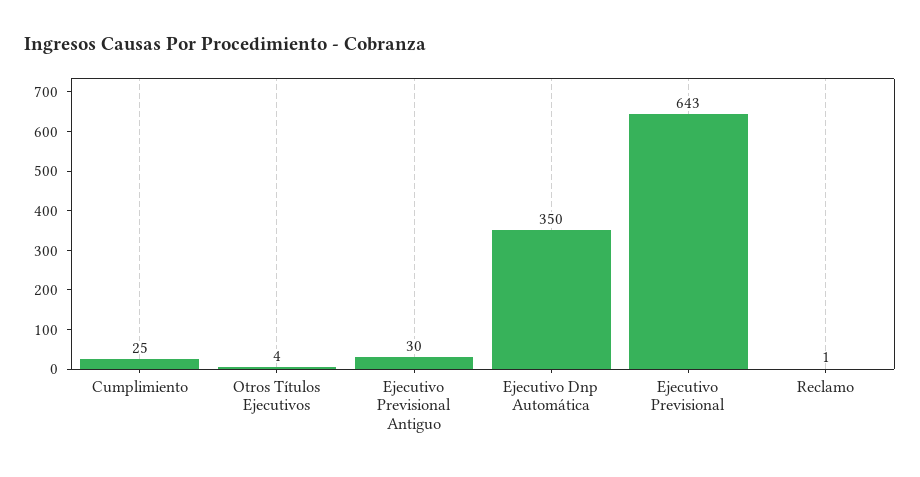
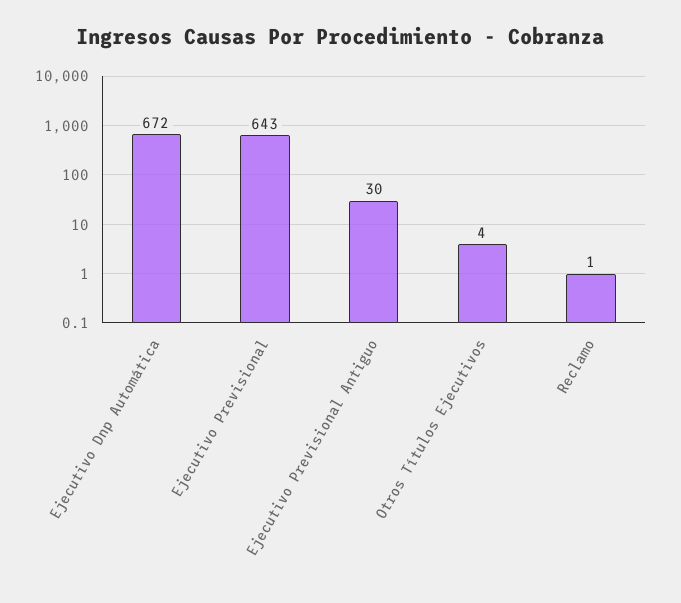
  {
-   "Cumplimiento": 25,
    "Otros Títulos Ejecutivos": 4,
    "Ejecutivo Previsional Antiguo": 30,
-   "Ejecutivo Dnp Automática": 350,
+   "Ejecutivo Dnp Automática": 672,
    "Ejecutivo Previsional": 643,
    "Reclamo": 1
  }

